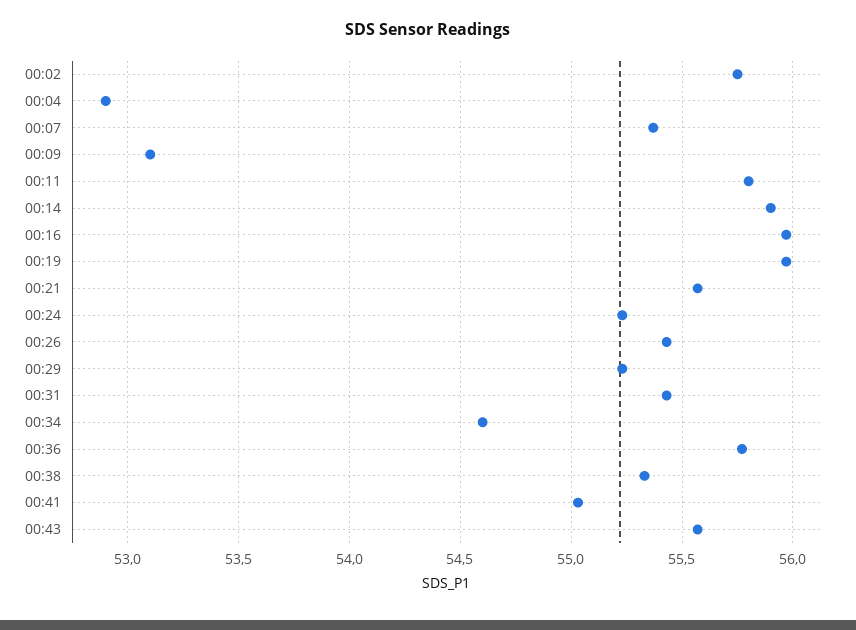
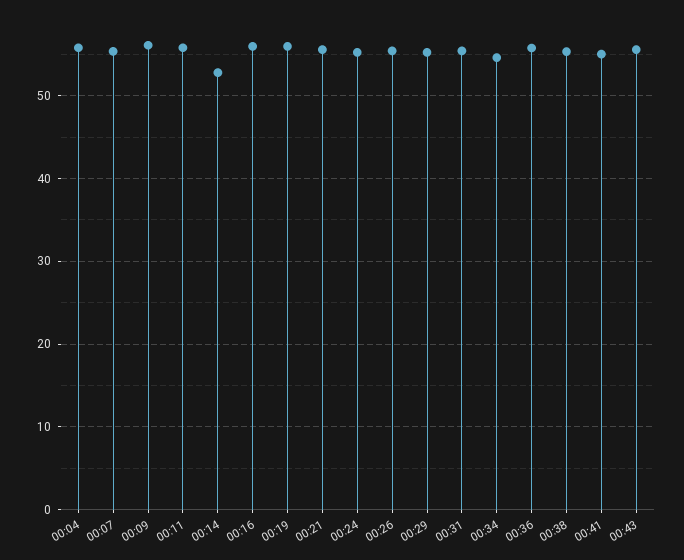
  {
-   "00:02": 55.75,
-   "00:04": 52.9,
+   "00:04": 56,
    "00:07": 55.35,
-   "00:09": 53.1,
+   "00:09": 56,
    "00:11": 55.8,
-   "00:14": 55.9,
+   "00:14": 53,
    "00:16": 55.95,
    "00:19": 55.95,
    "00:21": 55.55,
    "00:24": 55.25,
    "00:26": 55.45,
    "00:29": 55.25,
    "00:31": 55.45,
    "00:34": 54.6,
    "00:36": 55.75,
    "00:38": 55.35,
    "00:41": 55.05,
    "00:43": 55.55
  }

